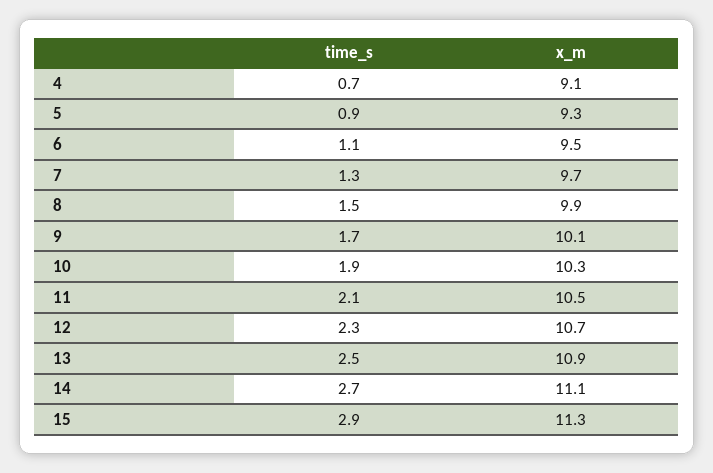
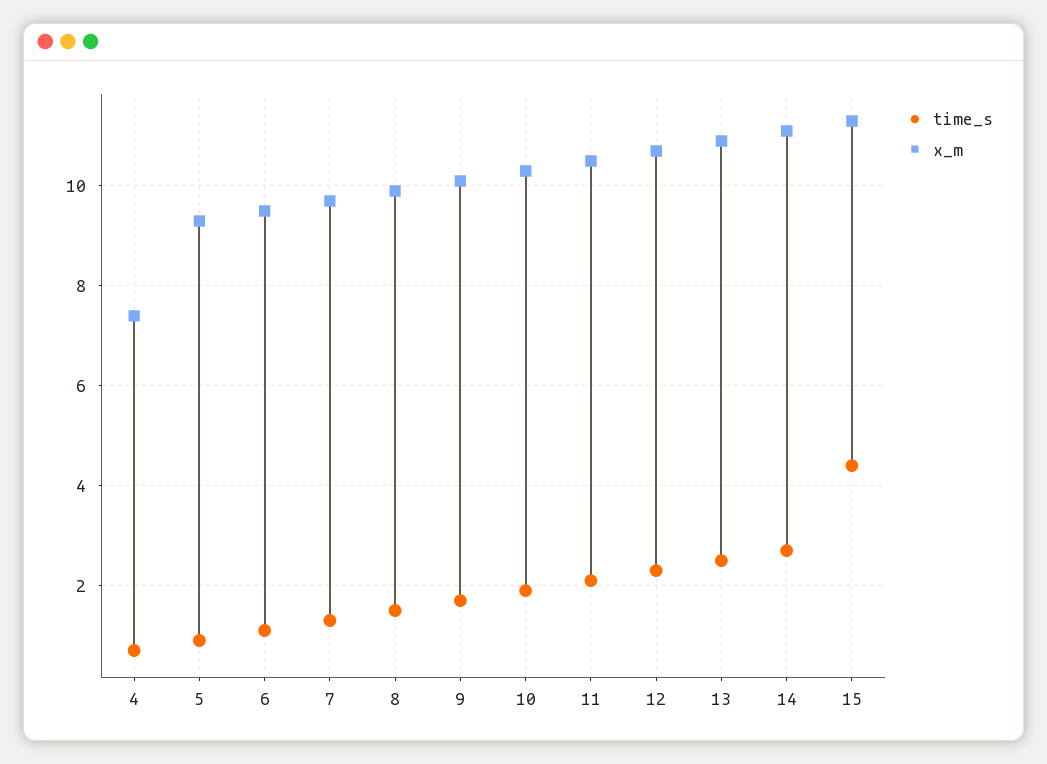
  {
    "time_s": {
      "4": 0.7,
      "5": 0.9,
      "6": 1.1,
      "7": 1.3,
      "8": 1.5,
      "9": 1.7,
      "10": 1.9,
      "11": 2.1,
      "12": 2.3,
      "13": 2.5,
      "14": 2.7,
-     "15": 2.9
+     "15": 4.5
    },
    "x_m": {
-     "4": 9.1,
+     "4": 7.5,
      "5": 9.3,
      "6": 9.5,
      "7": 9.7,
      "8": 9.9,
      "9": 10.1,
      "10": 10.3,
      "11": 10.5,
      "12": 10.7,
      "13": 10.9,
      "14": 11.1,
      "15": 11.3
    }
  }

